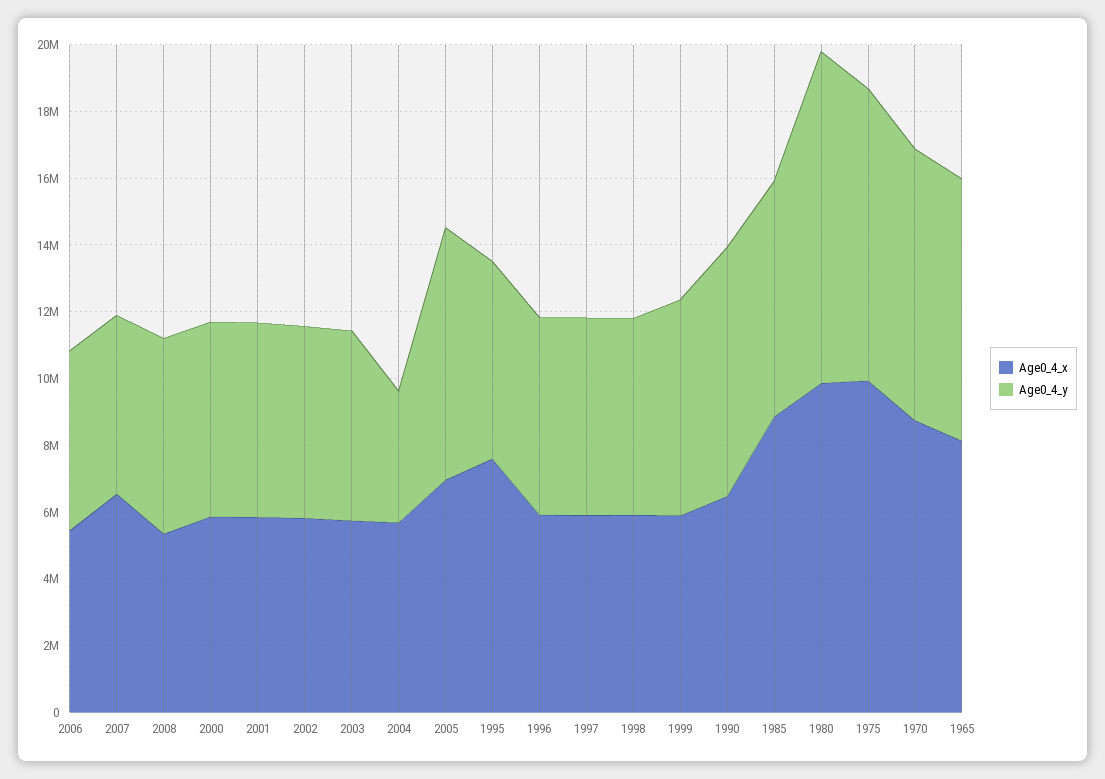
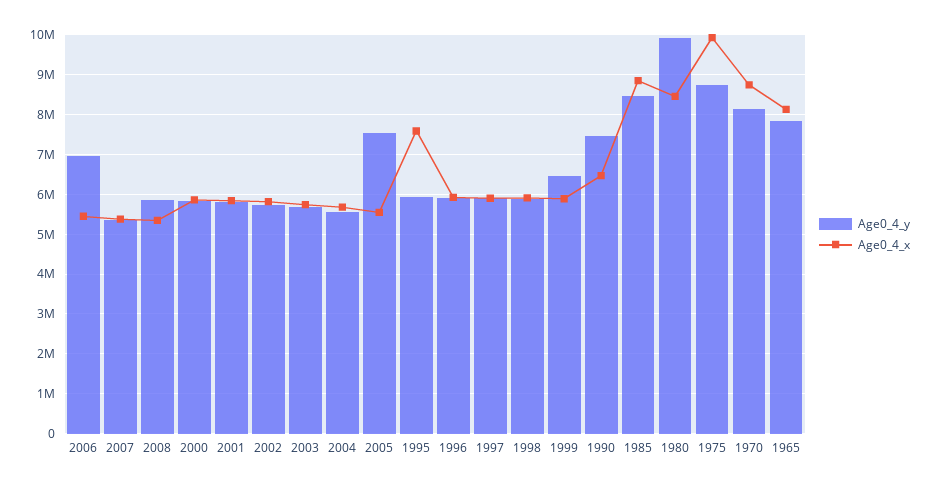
  {
    "Age0_4_x": {
      "2006": 5400000,
-     "2007": 6500000,
+     "2007": 5400000,
      "2008": 5400000,
      "2000": 5800000,
      "2001": 5800000,
      "2002": 5800000,
      "2003": 5800000,
      "2004": 5600000,
-     "2005": 7000000,
+     "2005": 5600000,
      "1995": 7600000,
      "1996": 6000000,
      "1997": 6000000,
      "1998": 6000000,
      "1999": 5800000,
      "1990": 6400000,
      "1985": 8800000,
-     "1980": 10000000,
+     "1980": 8400000,
      "1975": 10000000,
      "1970": 8800000,
      "1965": 8200000
    },
    "Age0_4_y": {
-     "2006": 5500000,
+     "2006": 7000000,
      "2007": 5400000,
      "2008": 5800000,
      "2000": 5800000,
      "2001": 5800000,
      "2002": 5800000,
      "2003": 5600000,
-     "2004": 4000000,
+     "2004": 5600000,
      "2005": 7600000,
      "1995": 6000000,
      "1996": 6000000,
      "1997": 6000000,
      "1998": 5800000,
      "1999": 6400000,
      "1990": 7400000,
-     "1985": 7000000,
+     "1985": 8400000,
      "1980": 10000000,
      "1975": 8800000,
      "1970": 8200000,
      "1965": 7800000
    }
  }

